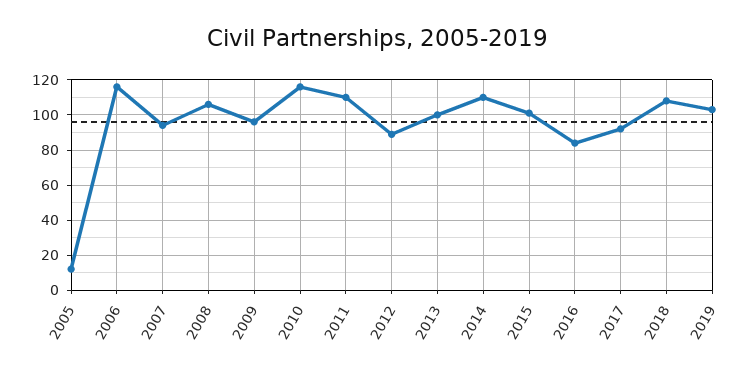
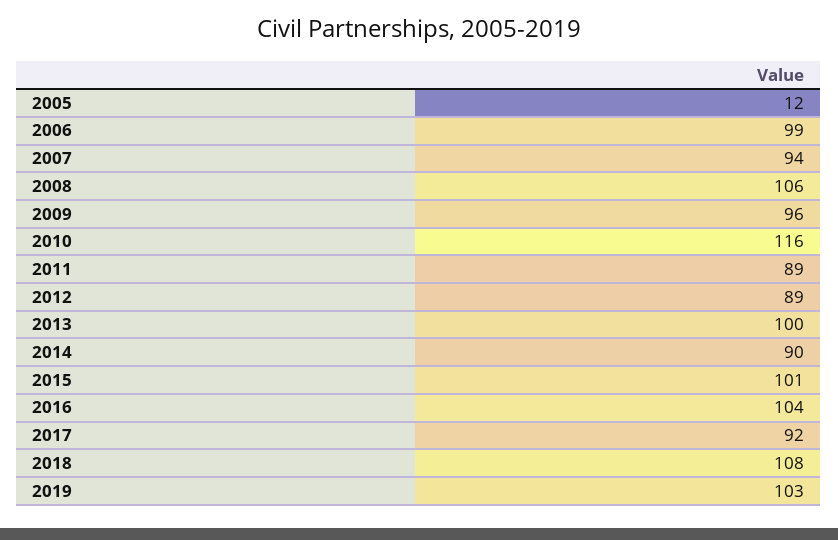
  {
    "2005": 12,
-   "2006": 115,
+   "2006": 99,
    "2007": 94,
    "2008": 106,
    "2009": 96,
    "2010": 116,
-   "2011": 110,
+   "2011": 89,
    "2012": 89,
    "2013": 100,
-   "2014": 110,
+   "2014": 90,
    "2015": 101,
-   "2016": 85,
+   "2016": 104,
    "2017": 92,
    "2018": 108,
    "2019": 103
  }

